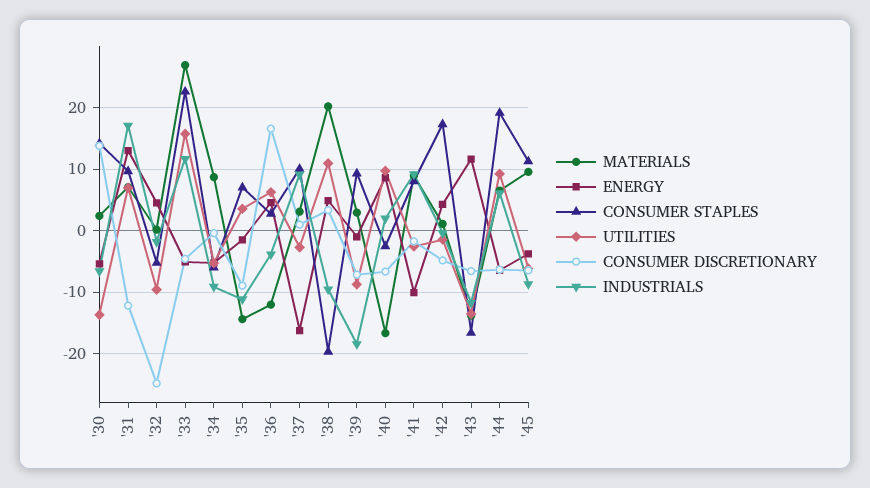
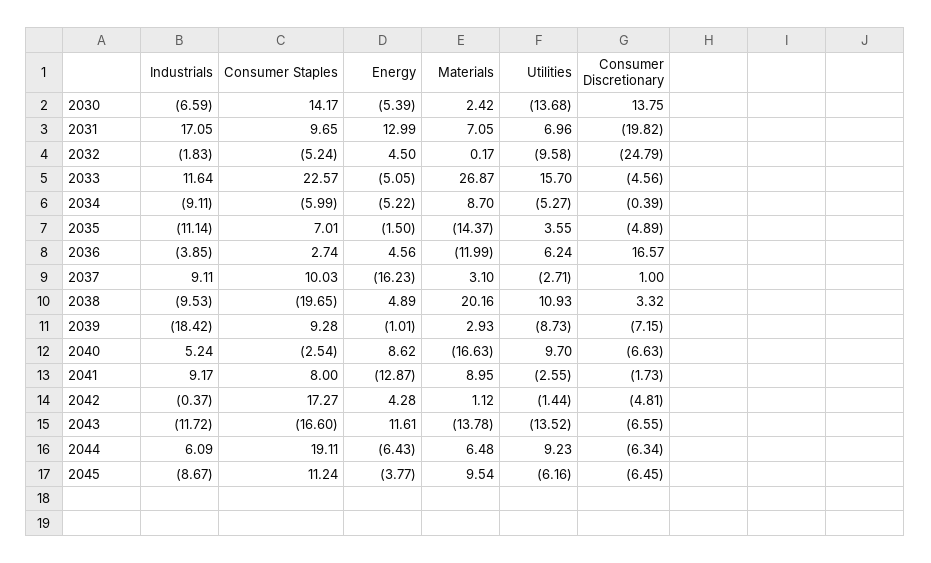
  {
    "MATERIALS": {
      "'30": 2.42,
      "'31": 7.05,
      "'32": 0.17,
      "'33": 26.87,
      "'34": 8.7,
      "'35": -14.37,
      "'36": -11.99,
      "'37": 3.1,
      "'38": 20.16,
      "'39": 2.93,
      "'40": -16.63,
      "'41": 8.95,
      "'42": 1.12,
      "'43": -13.78,
      "'44": 6.48,
      "'45": 9.54
    },
    "ENERGY": {
      "'30": -5.39,
      "'31": 12.99,
      "'32": 4.5,
      "'33": -5.05,
      "'34": -5.22,
      "'35": -1.5,
      "'36": 4.56,
      "'37": -16.23,
      "'38": 4.89,
      "'39": -1.01,
      "'40": 8.62,
-     "'41": -10,
+     "'41": -12.87,
      "'42": 4.28,
      "'43": 11.61,
      "'44": -6.43,
      "'45": -3.77
    },
    "CONSUMER STAPLES": {
      "'30": 14.17,
      "'31": 9.65,
      "'32": -5.24,
      "'33": 22.57,
      "'34": -5.99,
      "'35": 7.01,
      "'36": 2.74,
      "'37": 10.03,
      "'38": -19.65,
      "'39": 9.28,
      "'40": -2.54,
      "'41": 8,
      "'42": 17.27,
      "'43": -16.6,
      "'44": 19.11,
      "'45": 11.24
    },
    "UTILITIES": {
      "'30": -13.68,
      "'31": 6.96,
      "'32": -9.58,
      "'33": 15.7,
      "'34": -5.27,
      "'35": 3.55,
      "'36": 6.24,
      "'37": -2.71,
      "'38": 10.93,
      "'39": -8.73,
      "'40": 9.7,
      "'41": -2.55,
      "'42": -1.44,
      "'43": -13.52,
      "'44": 9.23,
      "'45": -6.16
    },
    "CONSUMER DISCRETIONARY": {
      "'30": 13.75,
-     "'31": -12,
+     "'31": -19.82,
      "'32": -24.79,
      "'33": -4.56,
      "'34": -0.39,
-     "'35": -9,
+     "'35": -4.89,
      "'36": 16.57,
      "'37": 1,
      "'38": 3.32,
      "'39": -7.15,
      "'40": -6.63,
      "'41": -1.73,
      "'42": -4.81,
      "'43": -6.55,
      "'44": -6.34,
      "'45": -6.45
    },
    "INDUSTRIALS": {
      "'30": -6.59,
      "'31": 17.05,
      "'32": -1.83,
      "'33": 11.64,
      "'34": -9.11,
      "'35": -11.14,
      "'36": -3.85,
      "'37": 9.11,
      "'38": -9.53,
      "'39": -18.42,
-     "'40": 2,
+     "'40": 5.24,
      "'41": 9.17,
      "'42": -0.37,
      "'43": -11.72,
      "'44": 6.09,
      "'45": -8.67
    }
  }

